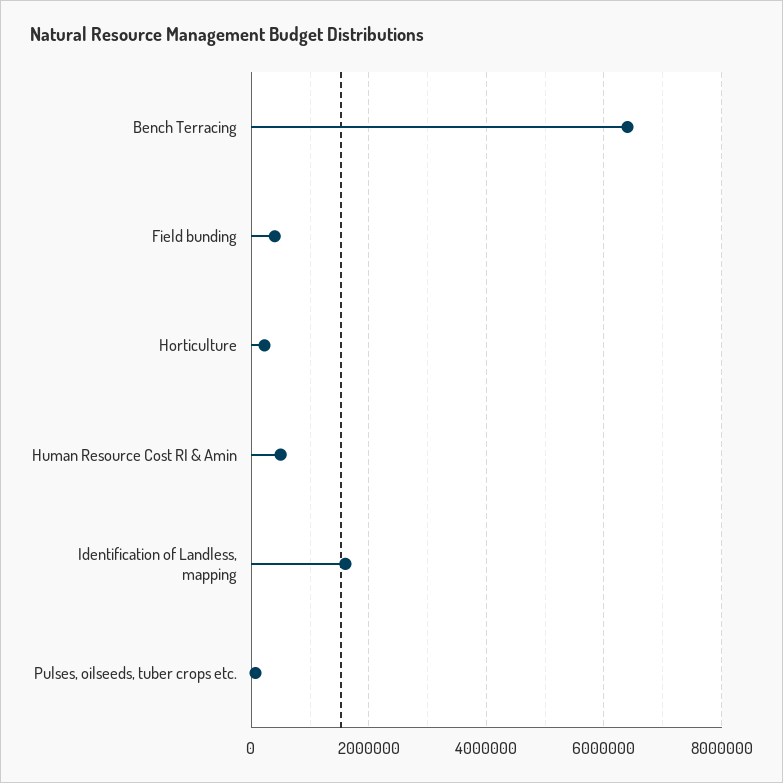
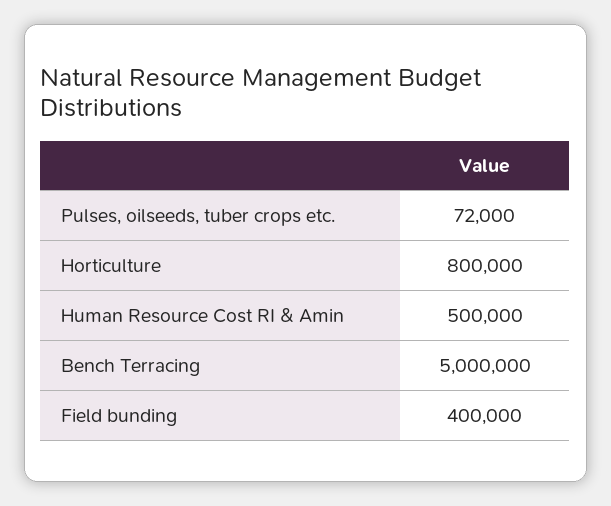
  {
-   "Bench Terracing": 6400000,
+   "Bench Terracing": 5000000,
    "Field bunding": 400000,
-   "Horticulture": 200000,
+   "Horticulture": 800000,
    "Human Resource Cost RI & Amin": 500000,
-   "Identification of Landless, mapping": 1600000,
    "Pulses, oilseeds, tuber crops etc.": 72000
  }

